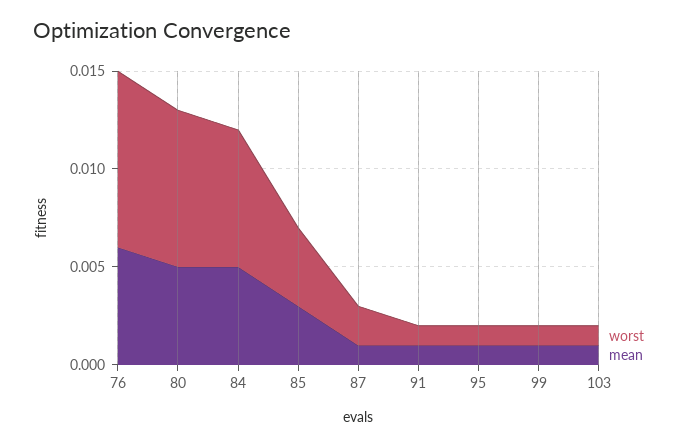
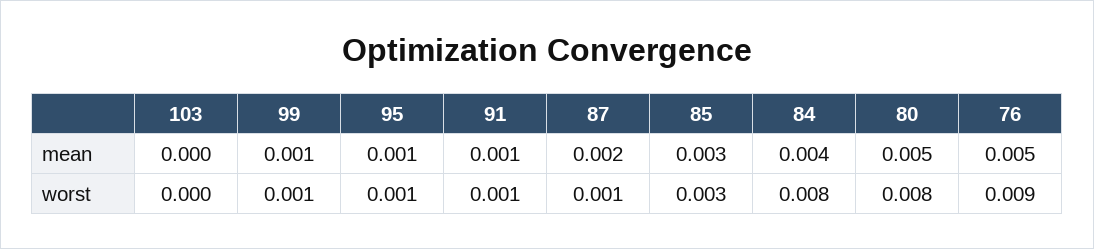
  {
    "worst": {
      "76": 0.009,
      "80": 0.008,
-     "84": 0.007,
+     "84": 0.008,
-     "85": 0.004,
+     "85": 0.003,
-     "87": 0.002,
+     "87": 0.001,
      "91": 0.001,
      "95": 0.001,
      "99": 0.001,
-     "103": 0.001
+     "103": 0
    },
    "mean": {
-     "76": 0.006,
+     "76": 0.005,
      "80": 0.005,
-     "84": 0.005,
+     "84": 0.004,
      "85": 0.003,
-     "87": 0.001,
+     "87": 0.002,
      "91": 0.001,
      "95": 0.001,
      "99": 0.001,
-     "103": 0.001
+     "103": 0
    }
  }

